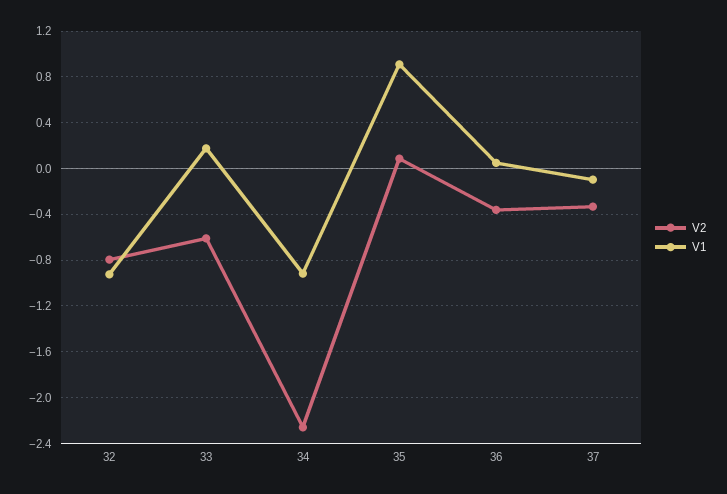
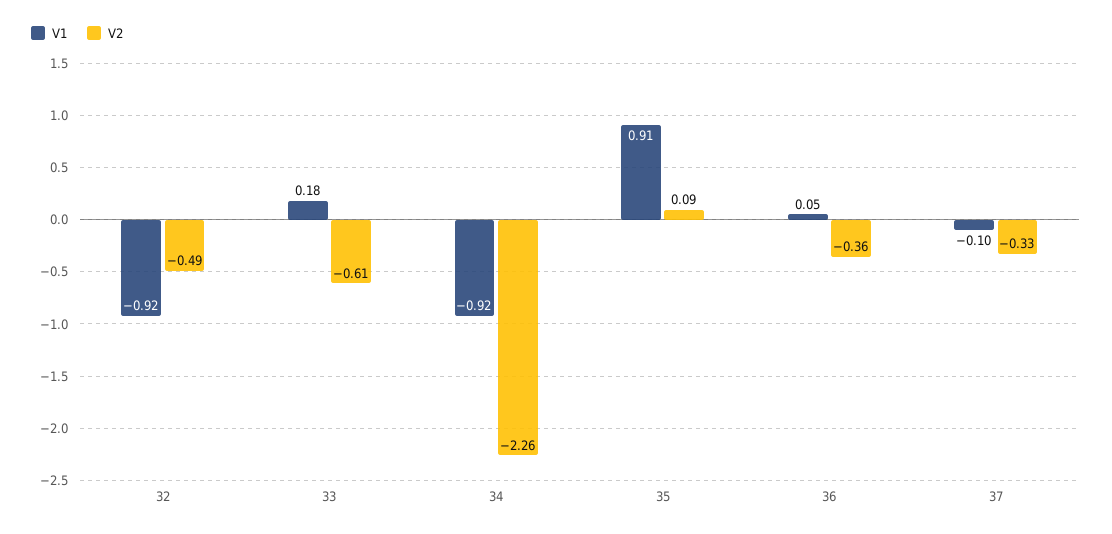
  {
    "V2": {
-     "32": -0.8,
+     "32": -0.49,
      "33": -0.61,
      "34": -2.26,
      "35": 0.09,
      "36": -0.36,
      "37": -0.33
    },
    "V1": {
      "32": -0.92,
      "33": 0.18,
      "34": -0.92,
      "35": 0.91,
      "36": 0.05,
      "37": -0.1
    }
  }

